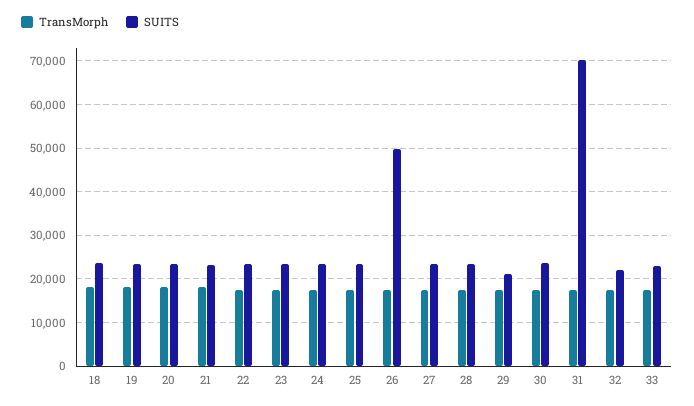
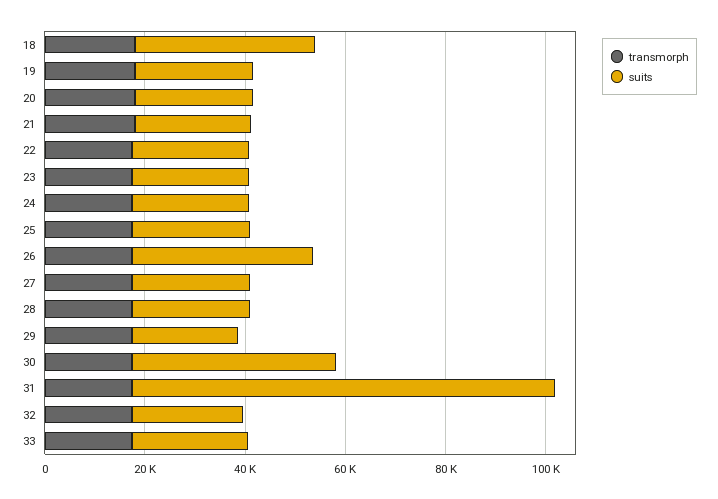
  {
    "TransMorph": {
      "18": 18000,
      "19": 18000,
      "20": 18000,
      "21": 18000,
      "22": 18000,
      "23": 18000,
      "24": 18000,
      "25": 18000,
      "26": 18000,
      "27": 18000,
      "28": 18000,
      "29": 18000,
      "30": 18000,
      "31": 18000,
      "32": 18000,
      "33": 18000
    },
    "SUITS": {
-     "18": 24000,
+     "18": 35000,
      "19": 24000,
      "20": 24000,
      "21": 24000,
      "22": 24000,
      "23": 24000,
      "24": 24000,
      "25": 24000,
-     "26": 50000,
+     "26": 35000,
      "27": 24000,
      "28": 24000,
      "29": 22000,
-     "30": 24000,
+     "30": 40000,
-     "31": 70000,
+     "31": 85000,
      "32": 22000,
      "33": 22000
    }
  }

